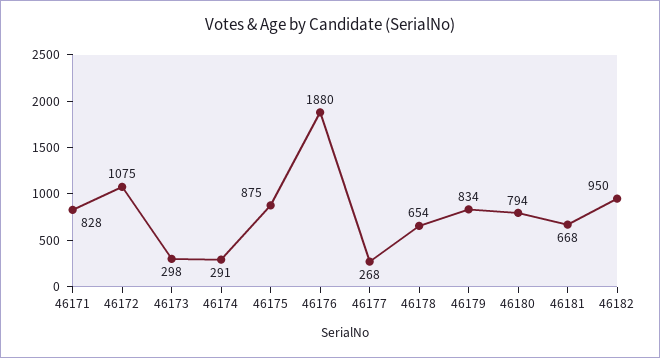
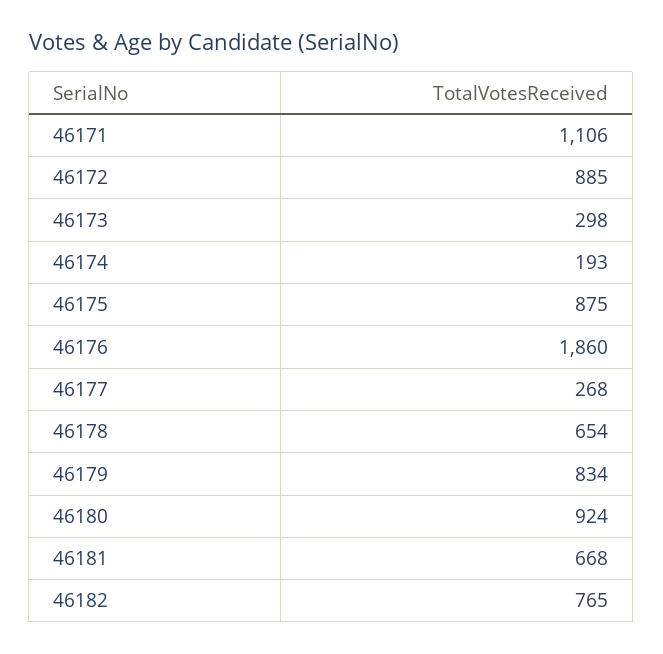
  {
-   "46171": 828,
+   "46171": 1106,
-   "46172": 1075,
+   "46172": 885,
    "46173": 298,
-   "46174": 291,
+   "46174": 193,
    "46175": 875,
-   "46176": 1880,
+   "46176": 1860,
    "46177": 268,
    "46178": 654,
    "46179": 834,
-   "46180": 794,
+   "46180": 924,
    "46181": 668,
-   "46182": 950
+   "46182": 765
  }

